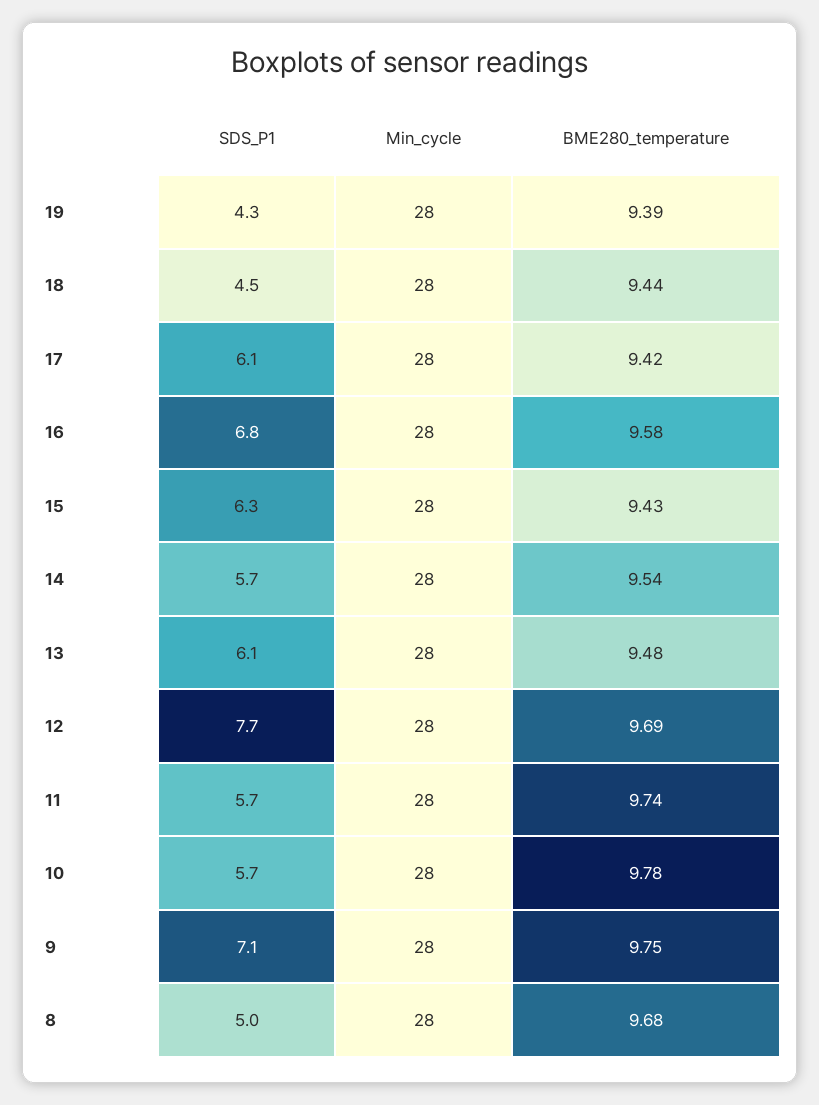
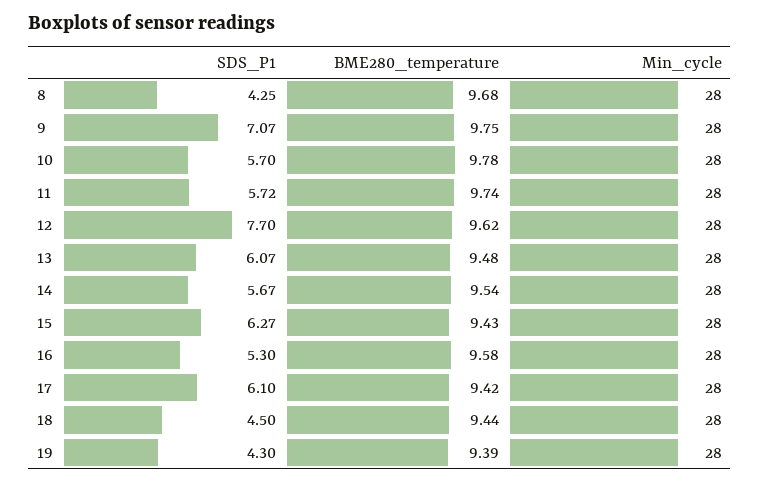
  {
    "SDS_P1": {
      "19": 4.3,
      "18": 4.5,
      "17": 6.1,
-     "16": 6.8,
+     "16": 5.3,
      "15": 6.27,
      "14": 5.67,
      "13": 6.07,
      "12": 7.7,
      "11": 5.72,
      "10": 5.7,
      "9": 7.07,
-     "8": 5
+     "8": 4.25
    },
    "Min_cycle": {
      "19": 28,
      "18": 28,
      "17": 28,
      "16": 28,
      "15": 28,
      "14": 28,
      "13": 28,
      "12": 28,
      "11": 28,
      "10": 28,
      "9": 28,
      "8": 28
    },
    "BME280_temperature": {
      "19": 9.39,
      "18": 9.44,
      "17": 9.42,
      "16": 9.58,
      "15": 9.43,
      "14": 9.54,
      "13": 9.48,
-     "12": 9.69,
+     "12": 9.62,
      "11": 9.74,
      "10": 9.78,
      "9": 9.75,
      "8": 9.68
    }
  }

